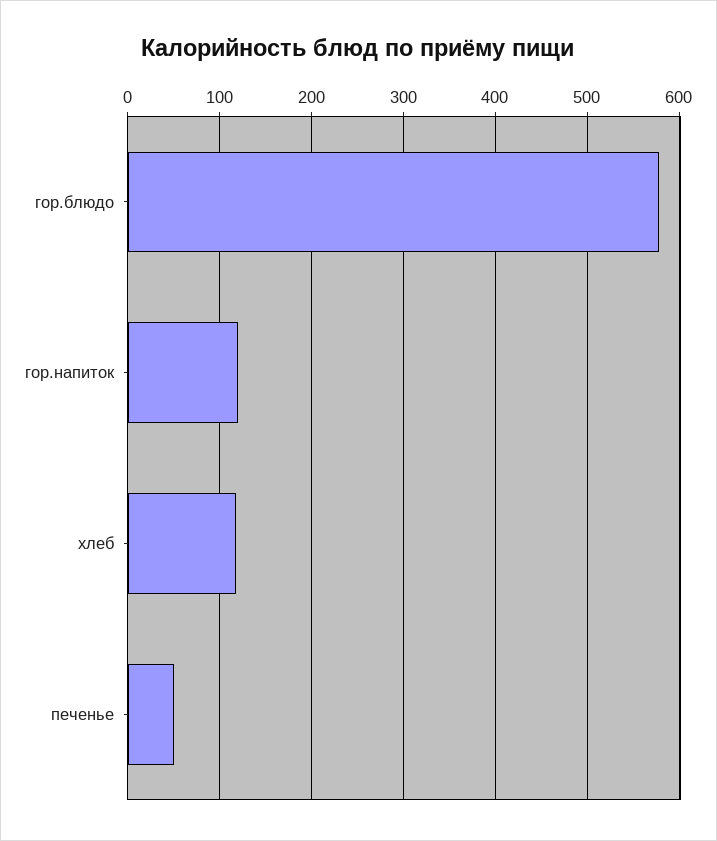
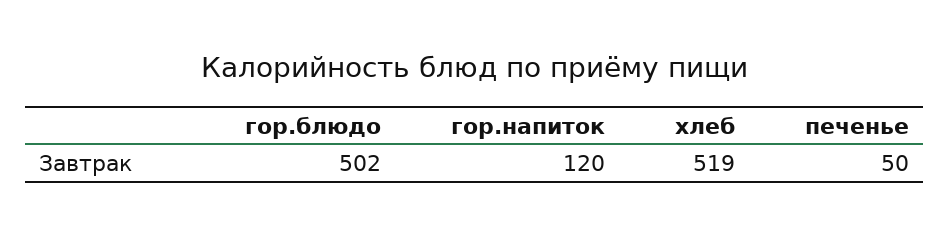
  {
-   "гор.блюдо": 580,
+   "гор.блюдо": 502,
    "гор.напиток": 120,
-   "хлеб": 120,
+   "хлеб": 519,
    "печенье": 50
  }

